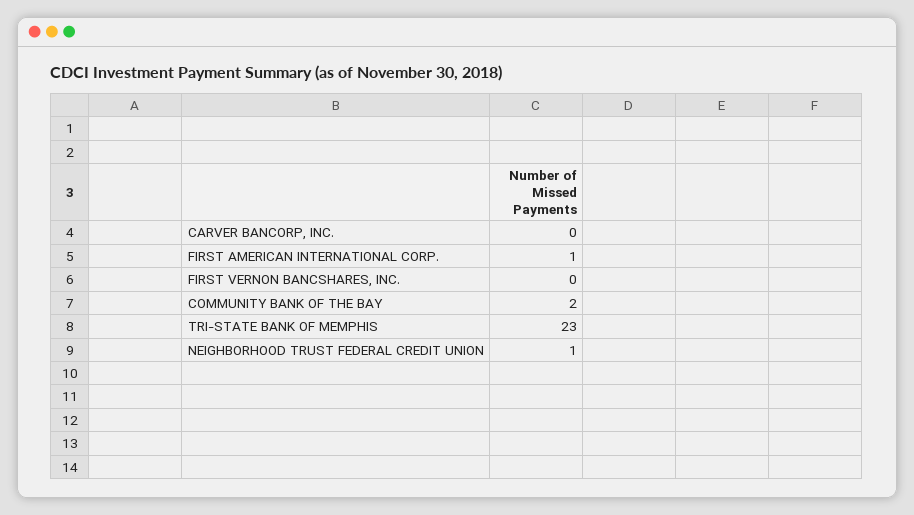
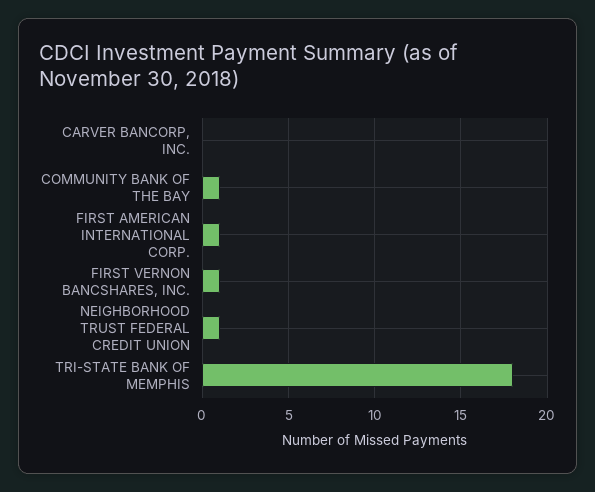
  {
    "CARVER BANCORP, INC.": 0,
    "FIRST AMERICAN INTERNATIONAL CORP.": 1,
-   "FIRST VERNON BANCSHARES, INC.": 0,
+   "FIRST VERNON BANCSHARES, INC.": 1,
-   "COMMUNITY BANK OF THE BAY": 2,
+   "COMMUNITY BANK OF THE BAY": 1,
-   "TRI-STATE BANK OF MEMPHIS": 23,
+   "TRI-STATE BANK OF MEMPHIS": 18,
    "NEIGHBORHOOD TRUST FEDERAL CREDIT UNION": 1
  }

